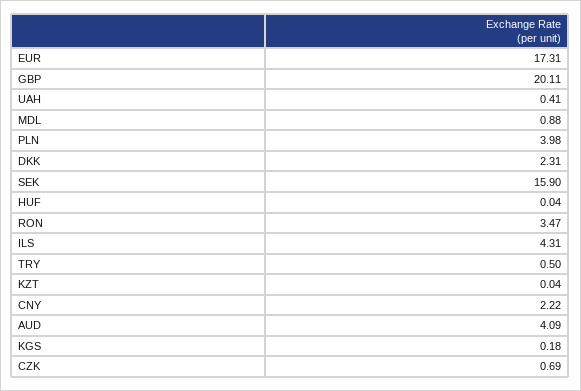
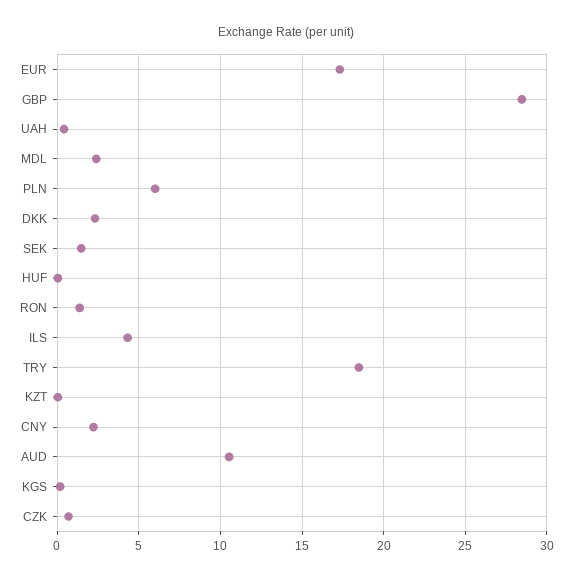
  {
    "EUR": 17.31,
-   "GBP": 20.11,
+   "GBP": 28.5,
    "UAH": 0.41,
-   "MDL": 0.88,
+   "MDL": 2.5,
-   "PLN": 3.98,
+   "PLN": 6,
    "DKK": 2.31,
-   "SEK": 15.9,
+   "SEK": 1.5,
    "HUF": 0.04,
-   "RON": 3.47,
+   "RON": 1.5,
    "ILS": 4.31,
-   "TRY": 0.5,
+   "TRY": 18.5,
    "KZT": 0.04,
    "CNY": 2.22,
-   "AUD": 4.09,
+   "AUD": 10.5,
    "KGS": 0.18,
    "CZK": 0.69
  }

